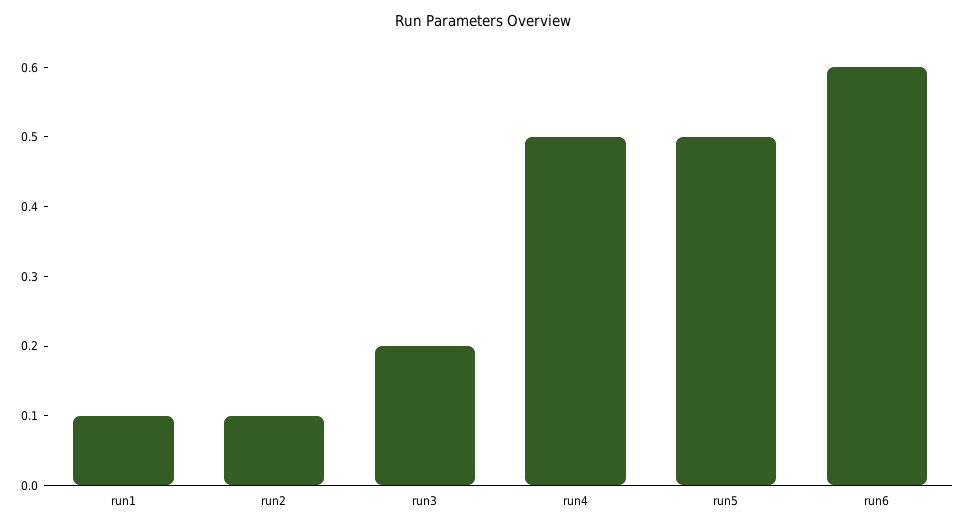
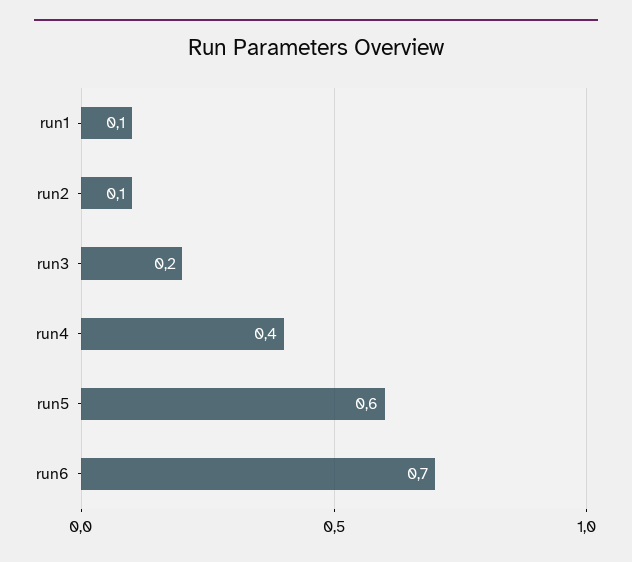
  {
    "run1": 0.1,
    "run2": 0.1,
    "run3": 0.2,
-   "run4": 0.5,
+   "run4": 0.4,
-   "run5": 0.5,
+   "run5": 0.6,
-   "run6": 0.6
+   "run6": 0.7
  }

